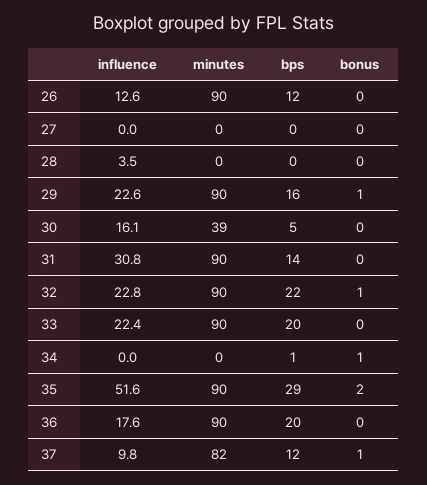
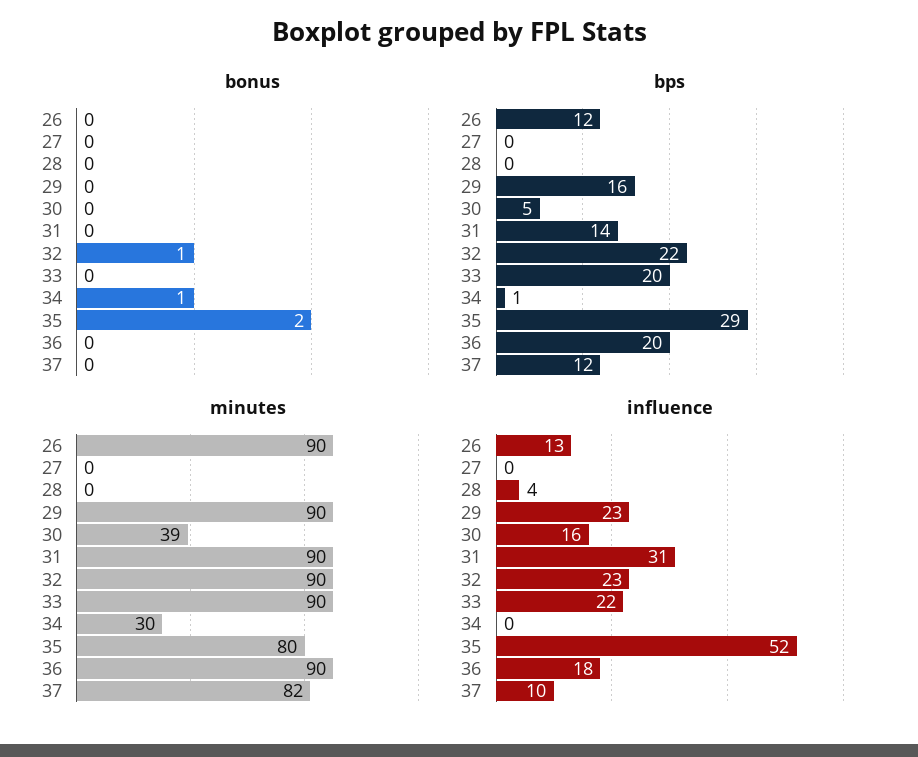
  {
    "influence": {
      "26": 12.6,
      "27": 0,
      "28": 3.5,
      "29": 22.6,
      "30": 16.1,
      "31": 30.8,
      "32": 22.8,
      "33": 22.4,
      "34": 0,
      "35": 51.6,
      "36": 17.6,
      "37": 9.8
    },
    "minutes": {
      "26": 90,
      "27": 0,
      "28": 0,
      "29": 90,
      "30": 39,
      "31": 90,
      "32": 90,
      "33": 90,
-     "34": 0,
+     "34": 30,
-     "35": 90,
+     "35": 80,
      "36": 90,
      "37": 82
    },
    "bps": {
      "26": 12,
      "27": 0,
      "28": 0,
      "29": 16,
      "30": 5,
      "31": 14,
      "32": 22,
      "33": 20,
      "34": 1,
      "35": 29,
      "36": 20,
      "37": 12
    },
    "bonus": {
      "26": 0,
      "27": 0,
      "28": 0,
-     "29": 1,
+     "29": 0,
      "30": 0,
      "31": 0,
      "32": 1,
      "33": 0,
      "34": 1,
      "35": 2,
      "36": 0,
-     "37": 1
+     "37": 0
    }
  }

